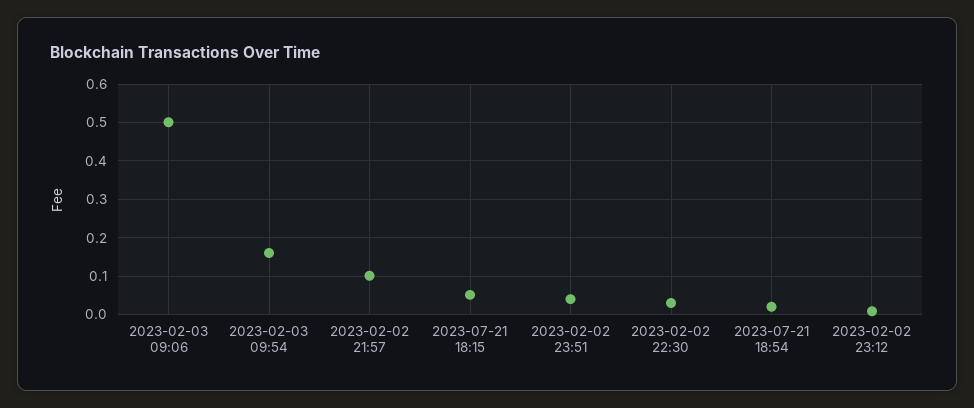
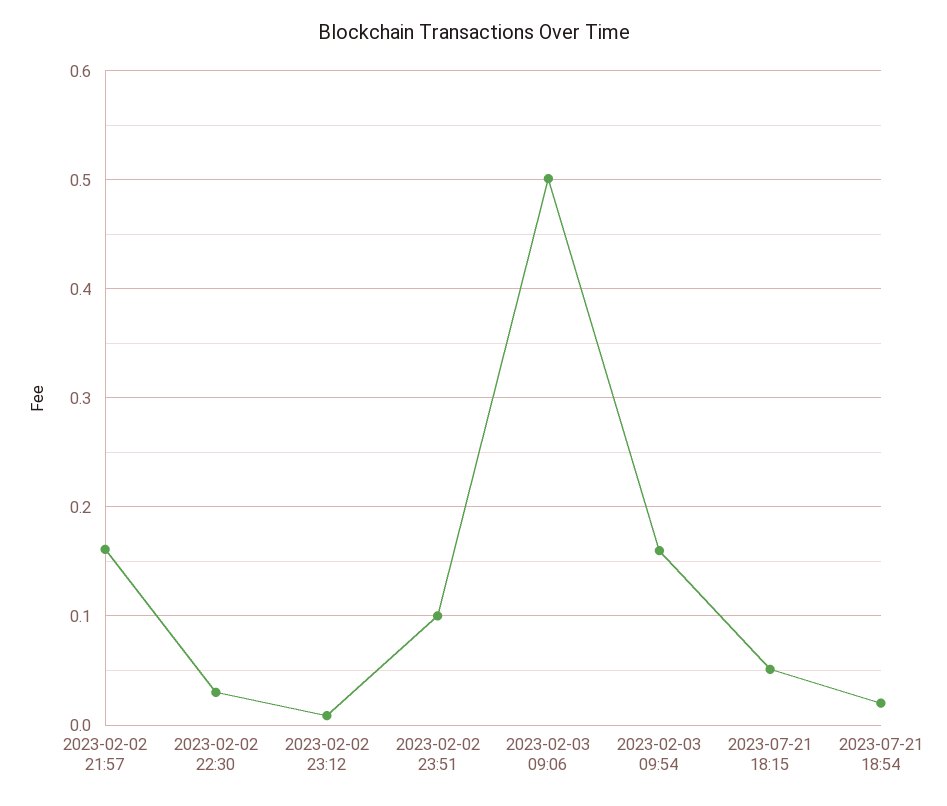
  {
    "2023-02-03 09:06": 0.5,
    "2023-02-03 09:54": 0.16,
-   "2023-02-02 21:57": 0.1,
+   "2023-02-02 21:57": 0.16,
    "2023-07-21 18:15": 0.05,
-   "2023-02-02 23:51": 0.04,
+   "2023-02-02 23:51": 0.1,
    "2023-02-02 22:30": 0.03,
    "2023-07-21 18:54": 0.02,
    "2023-02-02 23:12": 0.01
  }

